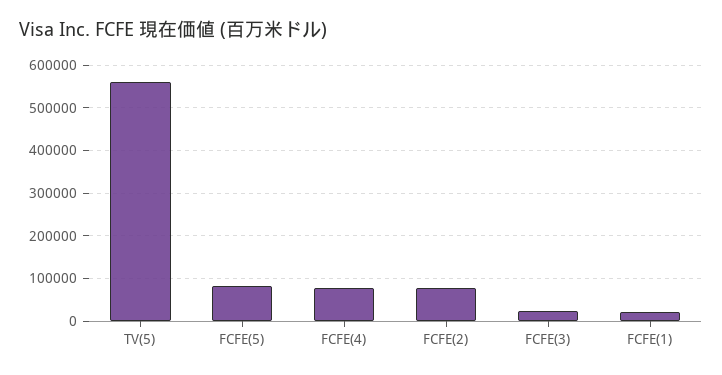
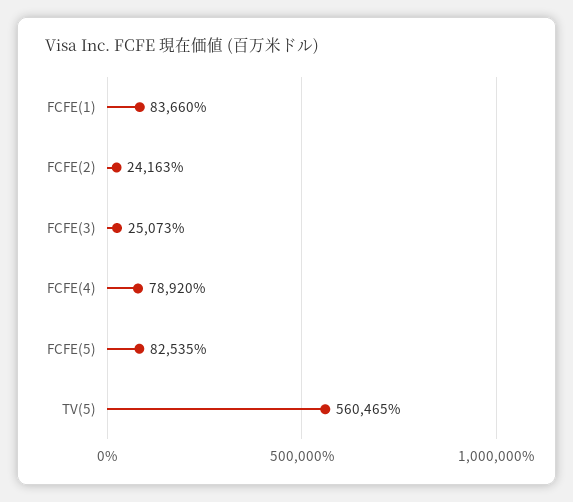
  {
    "TV(5)": 560465,
    "FCFE(5)": 82535,
    "FCFE(4)": 78920,
-   "FCFE(2)": 80000,
+   "FCFE(2)": 24163,
    "FCFE(3)": 25073,
-   "FCFE(1)": 20000
+   "FCFE(1)": 83660
  }

